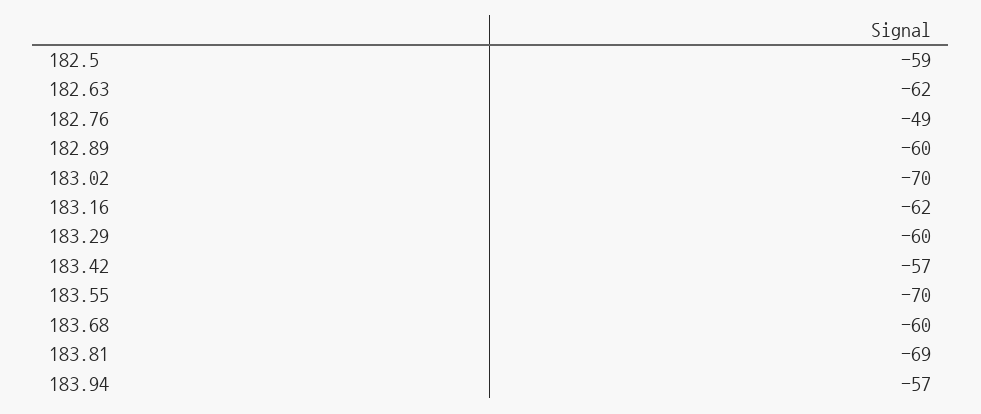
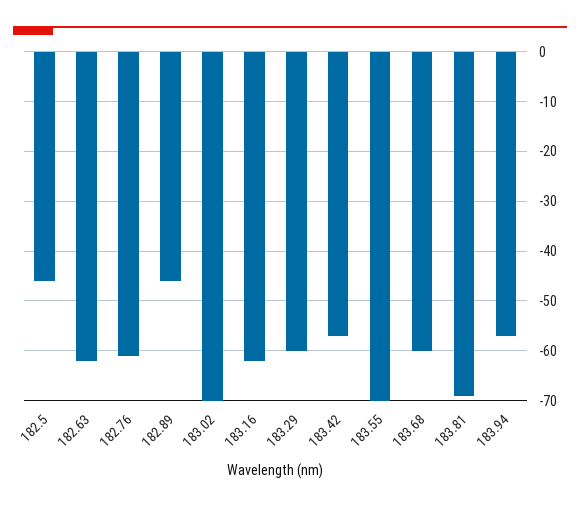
  {
-   "182.5": -59,
+   "182.5": -45,
    "182.63": -62,
-   "182.76": -49,
+   "182.76": -60,
-   "182.89": -60,
+   "182.89": -45,
    "183.02": -70,
    "183.16": -62,
    "183.29": -60,
    "183.42": -57,
    "183.55": -70,
    "183.68": -60,
    "183.81": -69,
    "183.94": -57
  }

